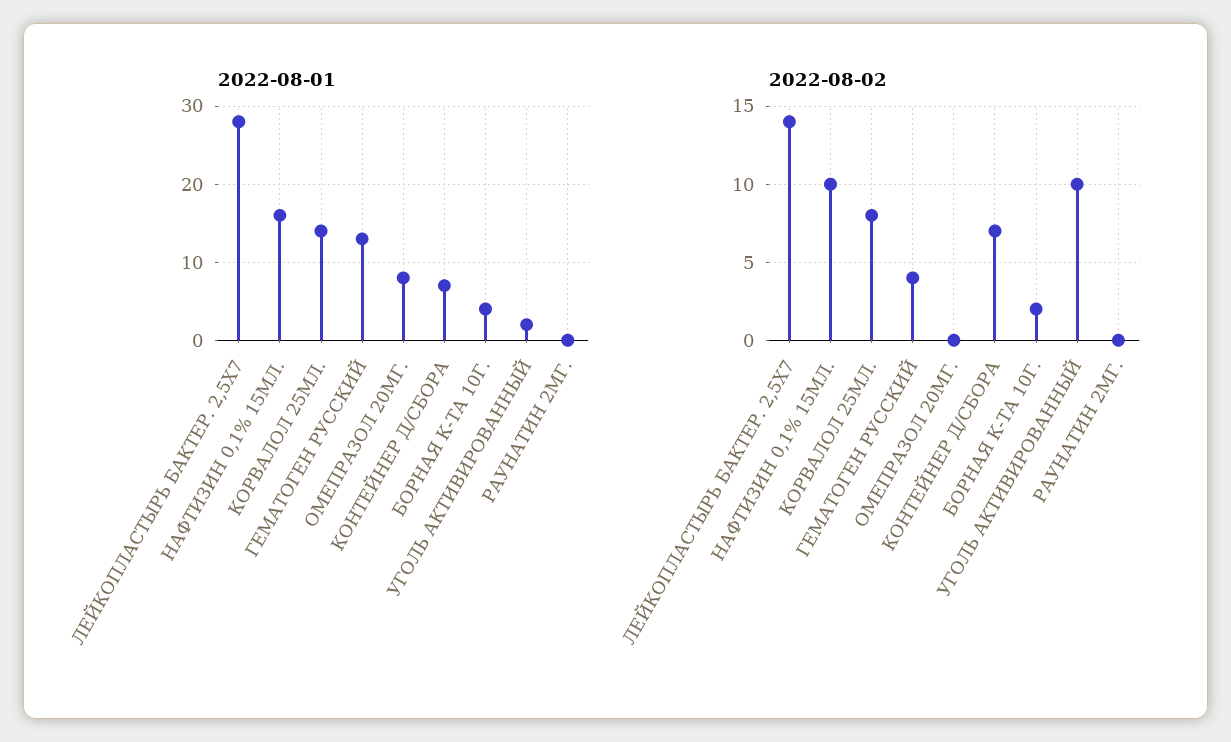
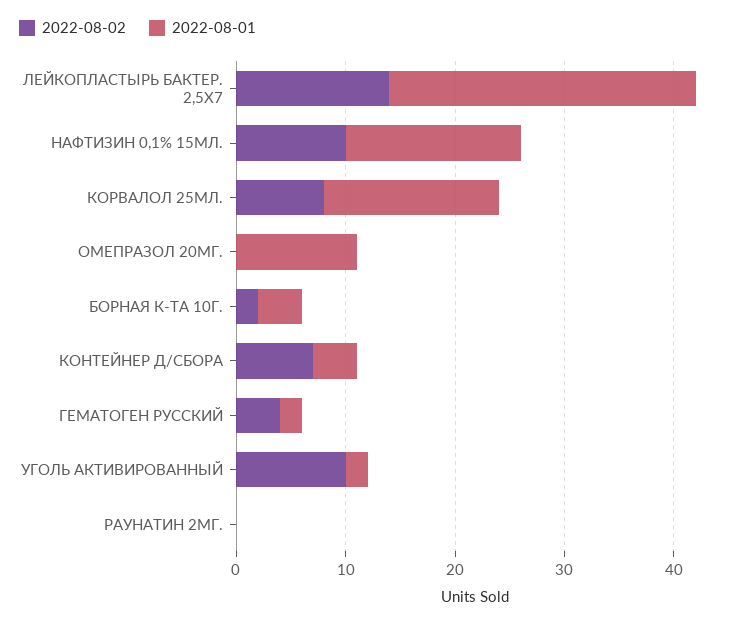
  {
    "2022-08-01": {
      "ЛЕЙКОПЛАСТЫРЬ БАКТЕР. 2,5Х7": 28,
      "НАФТИЗИН 0,1% 15МЛ.": 16,
-     "КОРВАЛОЛ 25МЛ.": 14,
+     "КОРВАЛОЛ 25МЛ.": 16,
-     "ГЕМАТОГЕН РУССКИЙ": 13,
+     "ГЕМАТОГЕН РУССКИЙ": 2,
-     "ОМЕПРАЗОЛ 20МГ.": 8,
+     "ОМЕПРАЗОЛ 20МГ.": 11,
-     "КОНТЕЙНЕР Д/СБОРА": 7,
+     "КОНТЕЙНЕР Д/СБОРА": 4,
      "БОРНАЯ К-ТА 10Г.": 4,
      "УГОЛЬ АКТИВИРОВАННЫЙ": 2,
      "РАУНАТИН 2МГ.": 0
    },
    "2022-08-02": {
      "ЛЕЙКОПЛАСТЫРЬ БАКТЕР. 2,5Х7": 14,
      "НАФТИЗИН 0,1% 15МЛ.": 10,
      "КОРВАЛОЛ 25МЛ.": 8,
      "ГЕМАТОГЕН РУССКИЙ": 4,
      "ОМЕПРАЗОЛ 20МГ.": 0,
      "КОНТЕЙНЕР Д/СБОРА": 7,
      "БОРНАЯ К-ТА 10Г.": 2,
      "УГОЛЬ АКТИВИРОВАННЫЙ": 10,
      "РАУНАТИН 2МГ.": 0
    }
  }

